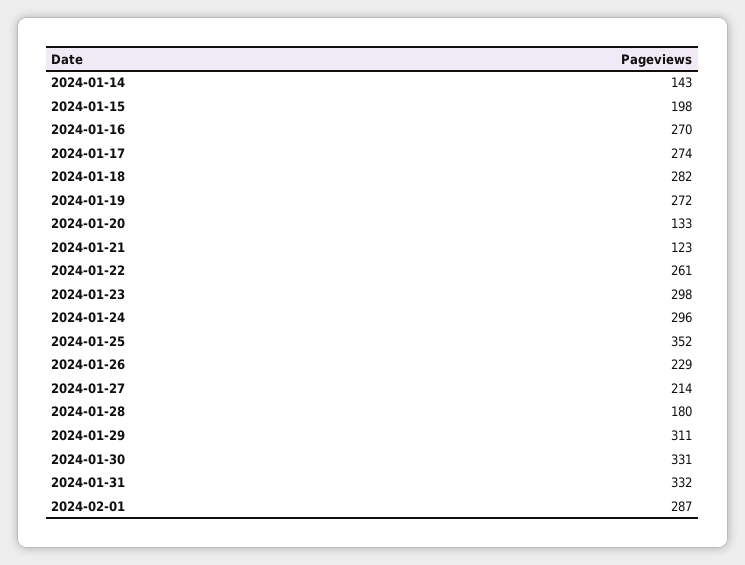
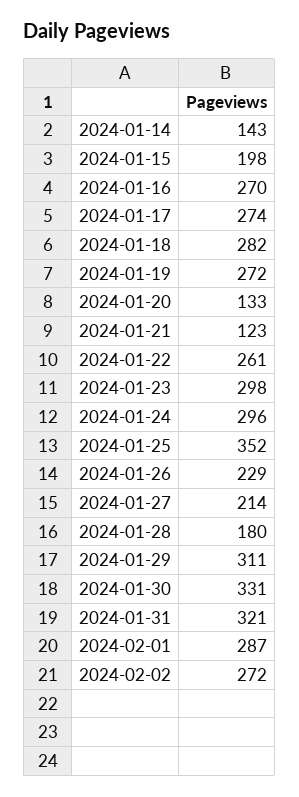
  {
    "2024-01-14": 143,
    "2024-01-15": 198,
    "2024-01-16": 270,
    "2024-01-17": 274,
    "2024-01-18": 282,
    "2024-01-19": 272,
    "2024-01-20": 133,
    "2024-01-21": 123,
    "2024-01-22": 261,
    "2024-01-23": 298,
    "2024-01-24": 296,
    "2024-01-25": 352,
    "2024-01-26": 229,
    "2024-01-27": 214,
    "2024-01-28": 180,
    "2024-01-29": 311,
    "2024-01-30": 331,
-   "2024-01-31": 332,
+   "2024-01-31": 321,
-   "2024-02-01": 287
+   "2024-02-01": 287,
+   "2024-02-02": 272
  }

